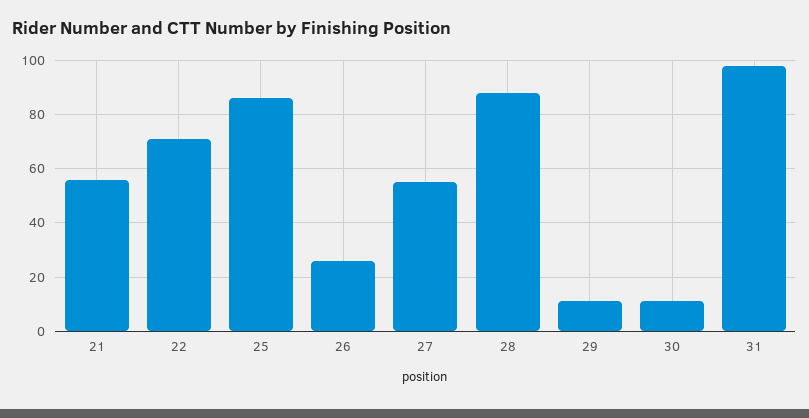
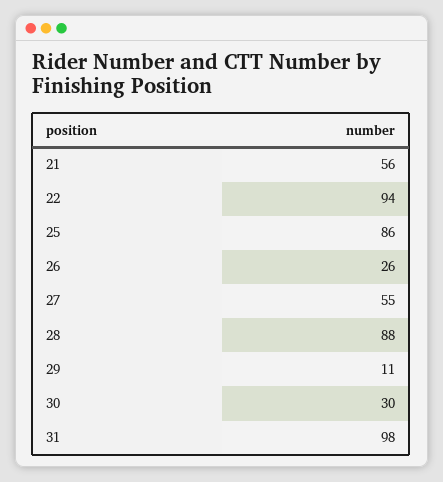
  {
    "21": 56,
-   "22": 70,
+   "22": 94,
    "25": 86,
    "26": 26,
    "27": 55,
    "28": 88,
    "29": 11,
-   "30": 10,
+   "30": 30,
    "31": 98
  }

